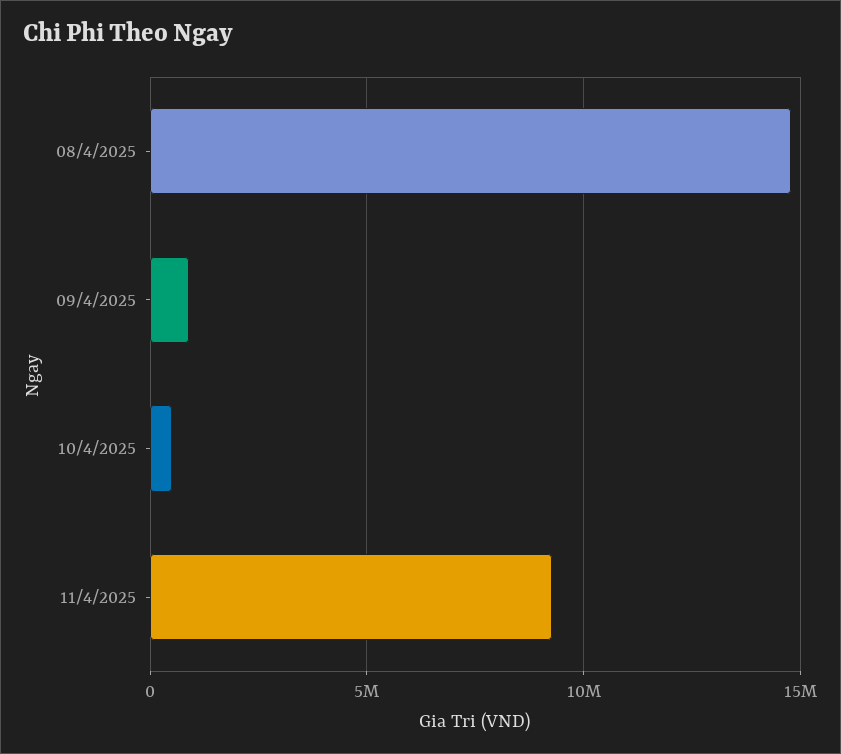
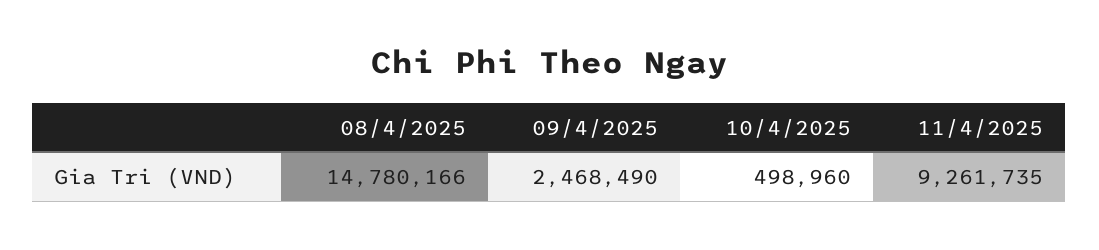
  {
    "08/4/2025": 14780166,
-   "09/4/2025": 1000000,
+   "09/4/2025": 2468490,
    "10/4/2025": 498960,
    "11/4/2025": 9261735
  }

